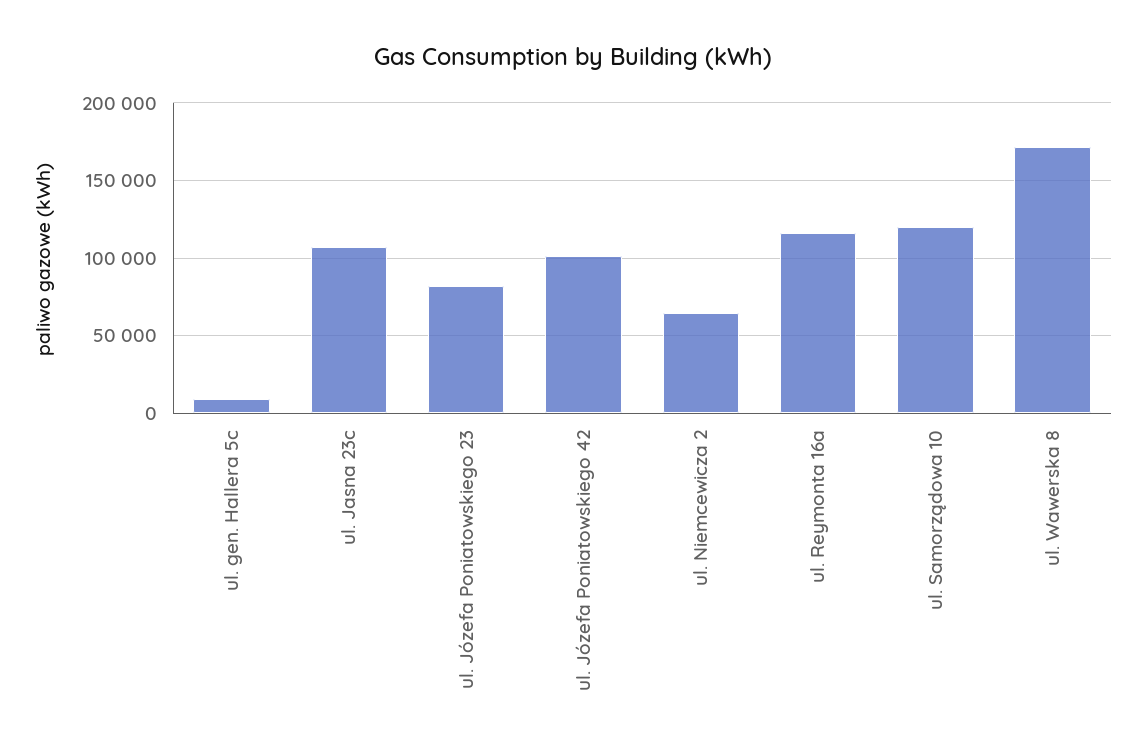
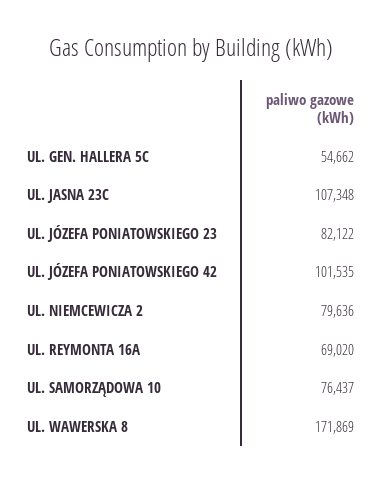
  {
-   "ul. gen. Hallera 5c": 10000,
+   "ul. gen. Hallera 5c": 54662,
    "ul. Jasna 23c": 107348,
    "ul. Józefa Poniatowskiego 23": 82122,
    "ul. Józefa Poniatowskiego 42": 101535,
-   "ul. Niemcewicza 2": 65000,
+   "ul. Niemcewicza 2": 79636,
-   "ul. Reymonta 16a": 115000,
+   "ul. Reymonta 16a": 69020,
-   "ul. Samorządowa 10": 120000,
+   "ul. Samorządowa 10": 76437,
    "ul. Wawerska 8": 171869
  }

